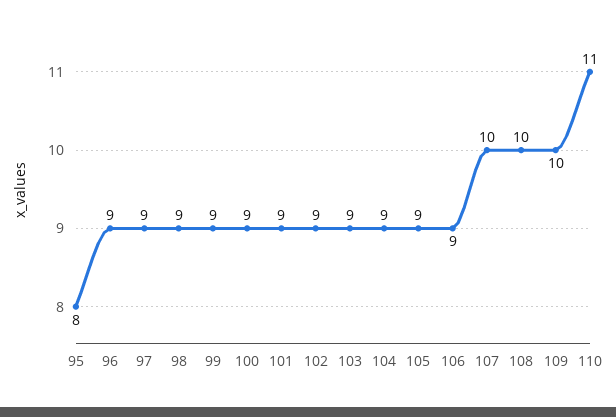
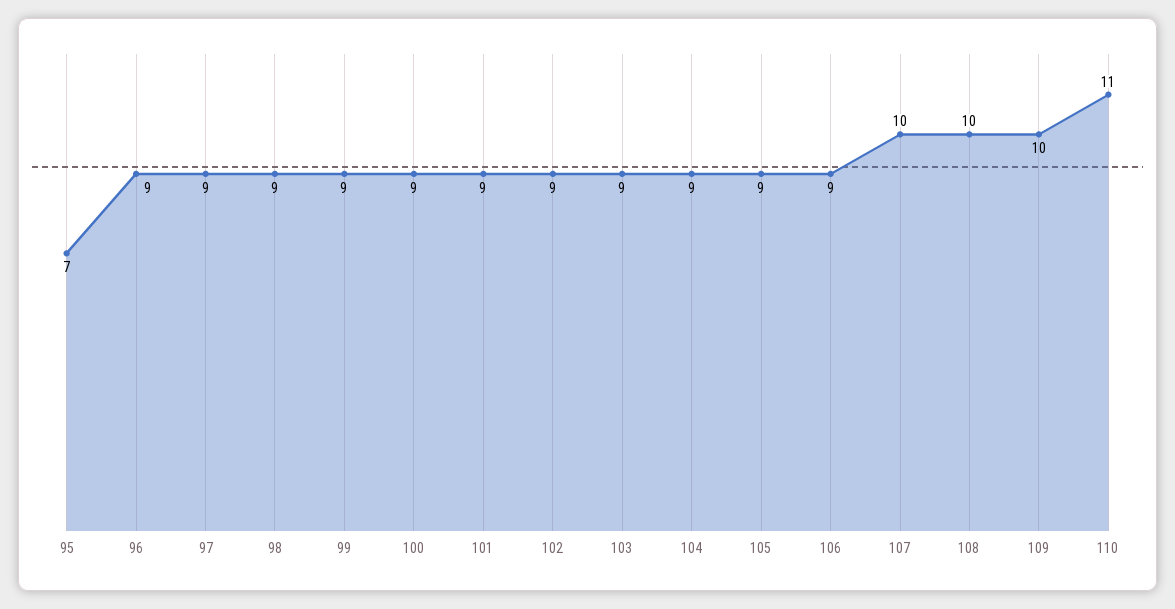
  {
-   "95": 8,
+   "95": 7,
    "96": 9,
    "97": 9,
    "98": 9,
    "99": 9,
    "100": 9,
    "101": 9,
    "102": 9,
    "103": 9,
    "104": 9,
    "105": 9,
    "106": 9,
    "107": 10,
    "108": 10,
    "109": 10,
    "110": 11
  }

